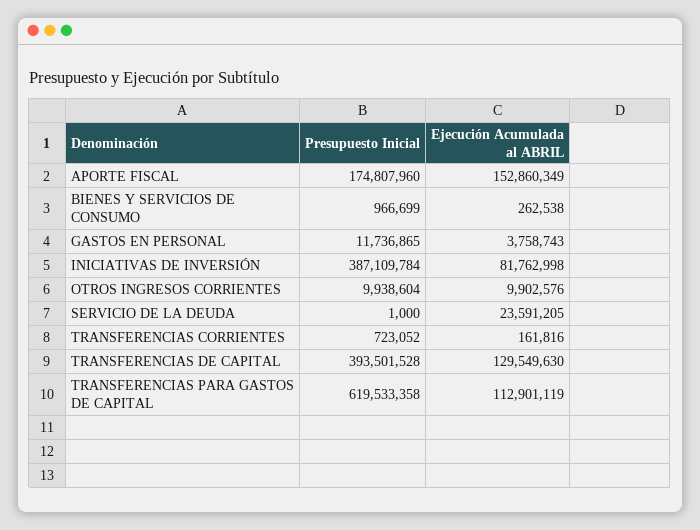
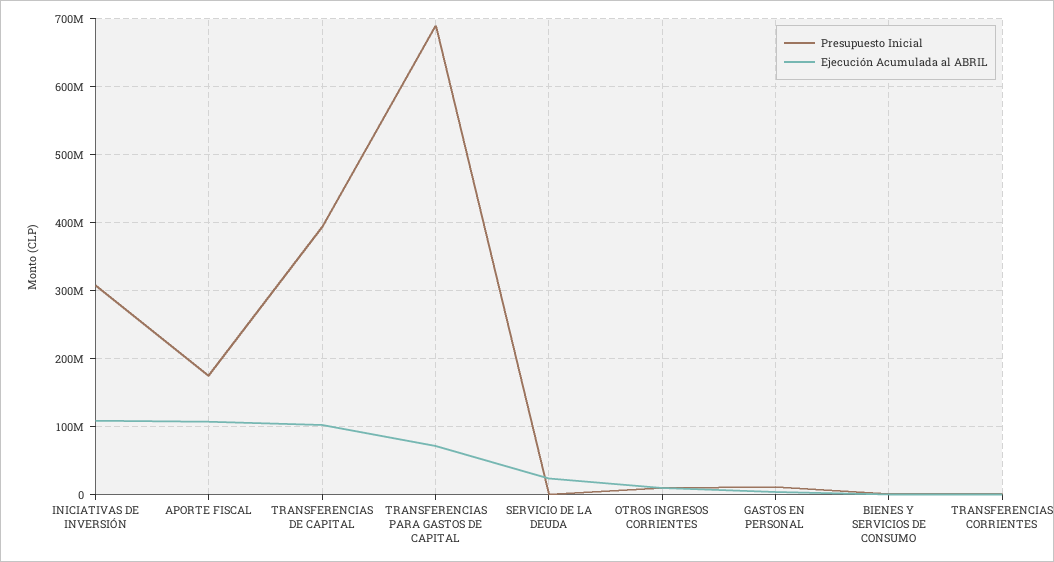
  {
    "Presupuesto Inicial": {
      "APORTE FISCAL": 174807960,
      "BIENES Y SERVICIOS DE CONSUMO": 966699,
      "GASTOS EN PERSONAL": 11736865,
-     "INICIATIVAS DE INVERSIÓN": 387109784,
+     "INICIATIVAS DE INVERSIÓN": 310000000,
      "OTROS INGRESOS CORRIENTES": 9938604,
      "SERVICIO DE LA DEUDA": 1000,
      "TRANSFERENCIAS CORRIENTES": 723052,
      "TRANSFERENCIAS DE CAPITAL": 393501528,
-     "TRANSFERENCIAS PARA GASTOS DE CAPITAL": 619533358
+     "TRANSFERENCIAS PARA GASTOS DE CAPITAL": 690000000
    },
    "Ejecución Acumulada al ABRIL": {
-     "APORTE FISCAL": 152860349,
+     "APORTE FISCAL": 110000000,
      "BIENES Y SERVICIOS DE CONSUMO": 262538,
      "GASTOS EN PERSONAL": 3758743,
-     "INICIATIVAS DE INVERSIÓN": 81762998,
+     "INICIATIVAS DE INVERSIÓN": 110000000,
      "OTROS INGRESOS CORRIENTES": 9902576,
      "SERVICIO DE LA DEUDA": 23591205,
      "TRANSFERENCIAS CORRIENTES": 161816,
-     "TRANSFERENCIAS DE CAPITAL": 129549630,
+     "TRANSFERENCIAS DE CAPITAL": 100000000,
-     "TRANSFERENCIAS PARA GASTOS DE CAPITAL": 112901119
+     "TRANSFERENCIAS PARA GASTOS DE CAPITAL": 70000000
    }
  }

